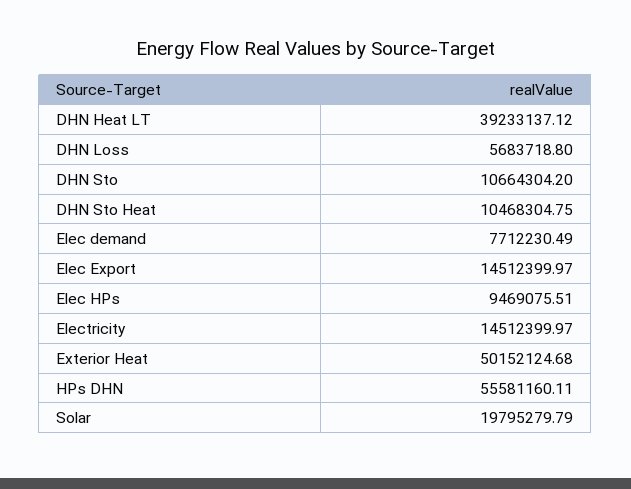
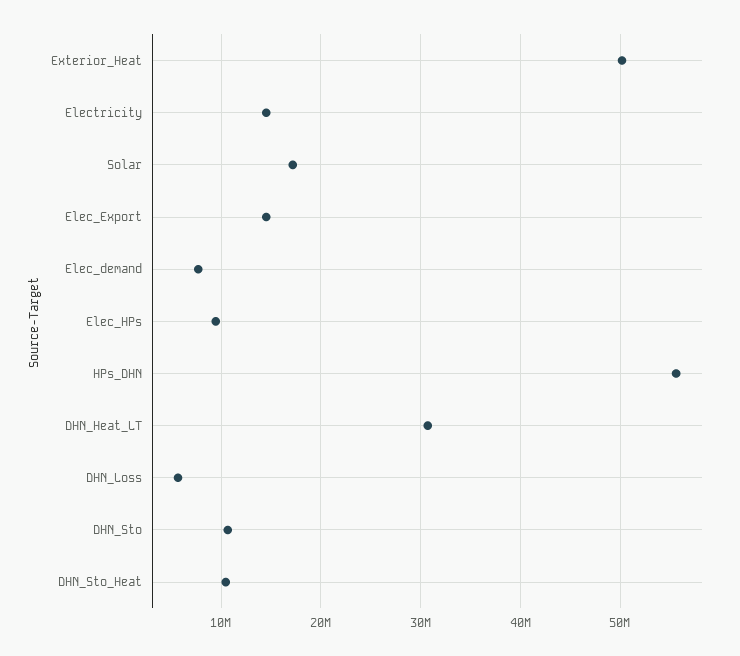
  {
-   "DHN Heat LT": 39233137.12,
+   "DHN Heat LT": 31000000,
    "DHN Loss": 5683718.8,
    "DHN Sto": 10664304.2,
    "DHN Sto Heat": 10468304.75,
    "Elec demand": 7712230.49,
    "Elec Export": 14512399.97,
    "Elec HPs": 9469075.51,
    "Electricity": 14512399.97,
    "Exterior Heat": 50152124.68,
    "HPs DHN": 55581160.11,
-   "Solar": 19795279.79
+   "Solar": 17000000
  }

